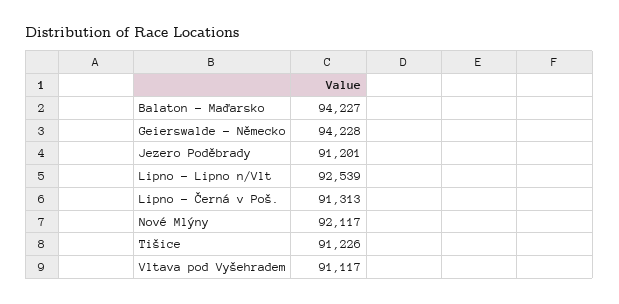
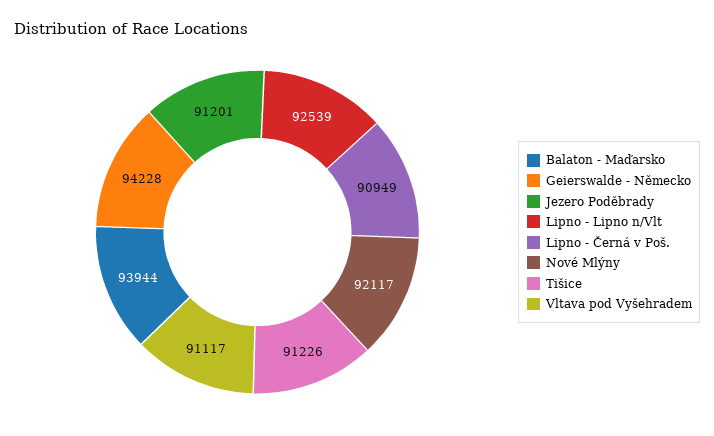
  {
-   "Balaton - Maďarsko": 94227,
+   "Balaton - Maďarsko": 93944,
    "Geierswalde - Německo": 94228,
    "Jezero Poděbrady": 91201,
    "Lipno - Lipno n/Vlt": 92539,
-   "Lipno - Černá v Poš.": 91313,
+   "Lipno - Černá v Poš.": 90949,
    "Nové Mlýny": 92117,
    "Tišice": 91226,
    "Vltava pod Vyšehradem": 91117
  }

